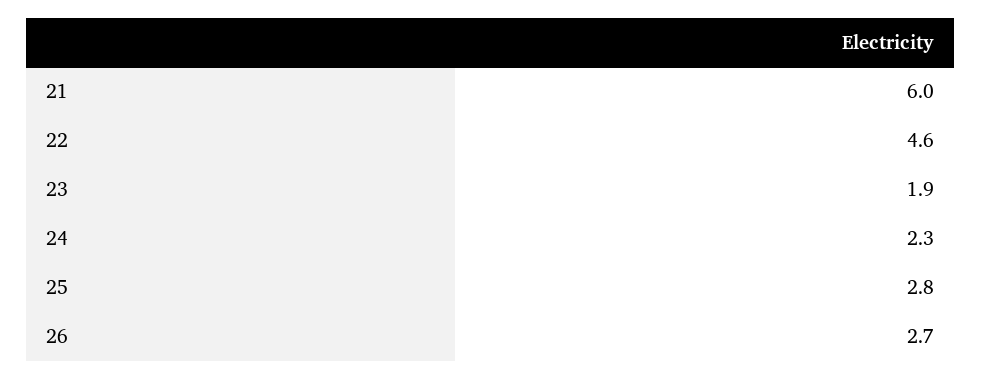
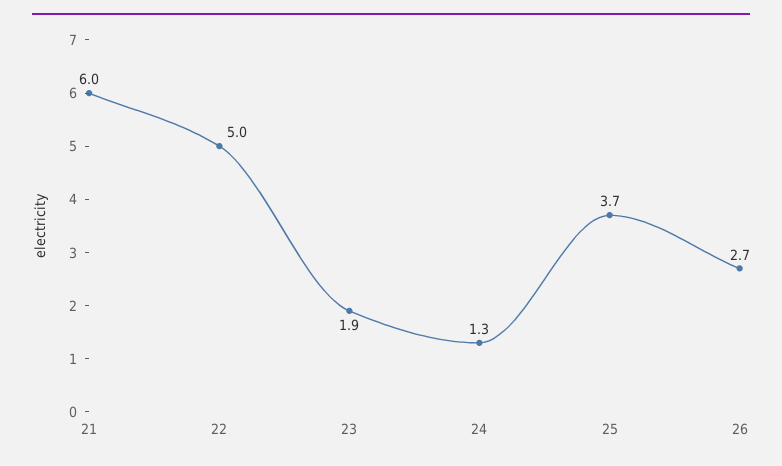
  {
    "21": 6,
-   "22": 4.6,
+   "22": 5,
    "23": 1.9,
-   "24": 2.3,
+   "24": 1.3,
-   "25": 2.8,
+   "25": 3.7,
    "26": 2.7
  }

